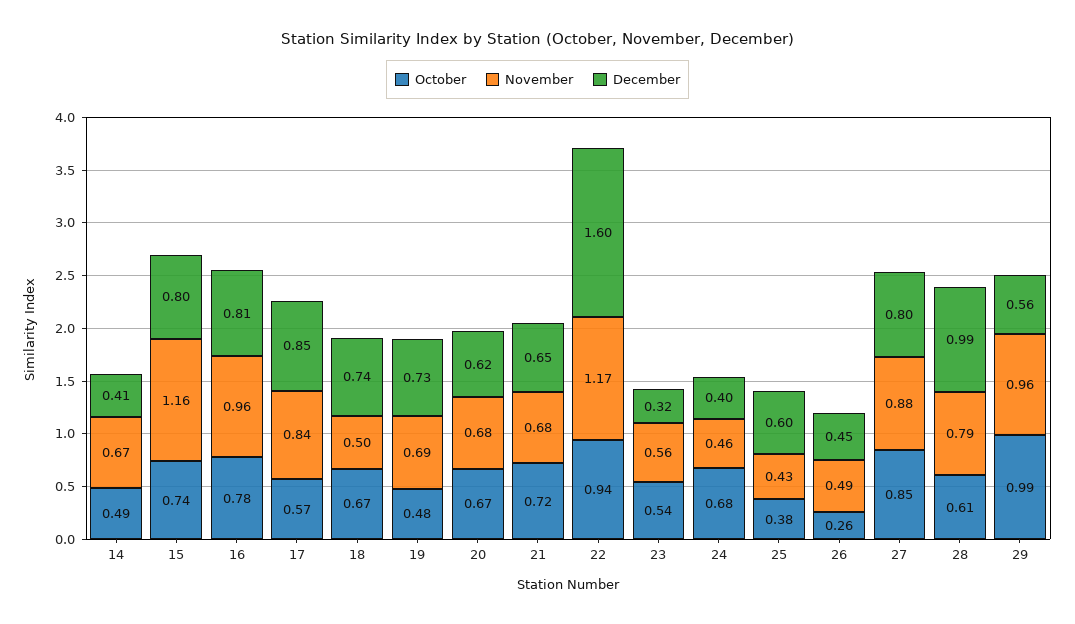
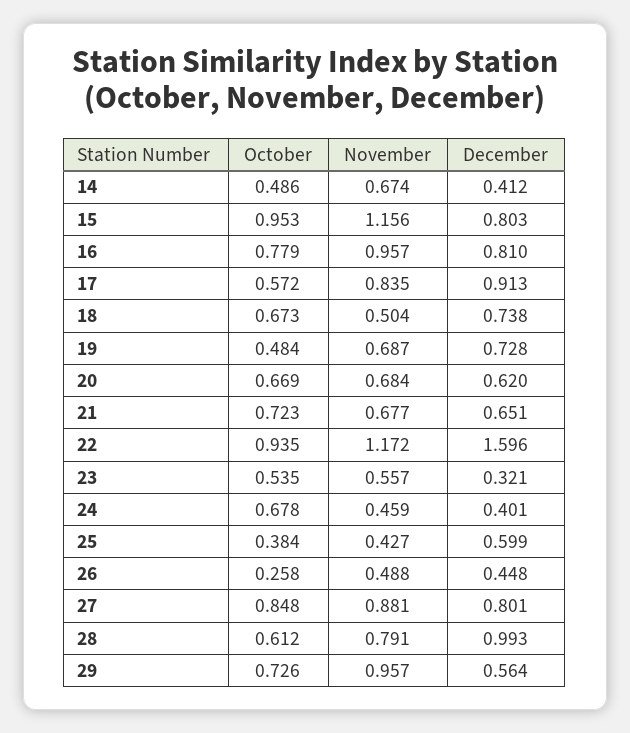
  {
    "October": {
      "14": 0.486,
-     "15": 0.74,
+     "15": 0.953,
      "16": 0.779,
      "17": 0.572,
      "18": 0.673,
      "19": 0.484,
      "20": 0.669,
      "21": 0.723,
      "22": 0.935,
      "23": 0.535,
      "24": 0.678,
      "25": 0.384,
      "26": 0.258,
      "27": 0.848,
      "28": 0.612,
-     "29": 0.99
+     "29": 0.726
    },
    "November": {
      "14": 0.674,
      "15": 1.156,
      "16": 0.957,
      "17": 0.835,
      "18": 0.504,
      "19": 0.687,
      "20": 0.684,
      "21": 0.677,
      "22": 1.172,
      "23": 0.557,
      "24": 0.459,
      "25": 0.427,
      "26": 0.488,
      "27": 0.881,
      "28": 0.791,
      "29": 0.957
    },
    "December": {
      "14": 0.412,
      "15": 0.803,
      "16": 0.81,
-     "17": 0.85,
+     "17": 0.913,
      "18": 0.738,
      "19": 0.728,
      "20": 0.62,
      "21": 0.651,
      "22": 1.596,
      "23": 0.321,
      "24": 0.401,
      "25": 0.599,
      "26": 0.448,
      "27": 0.801,
      "28": 0.993,
      "29": 0.564
    }
  }

